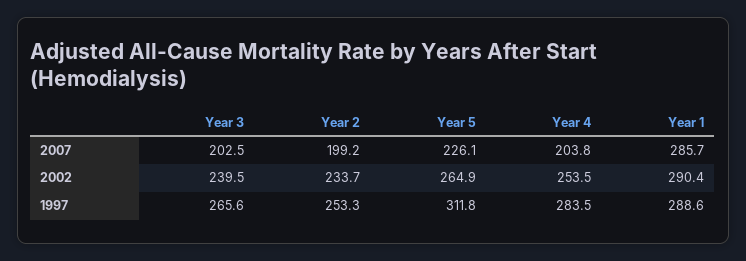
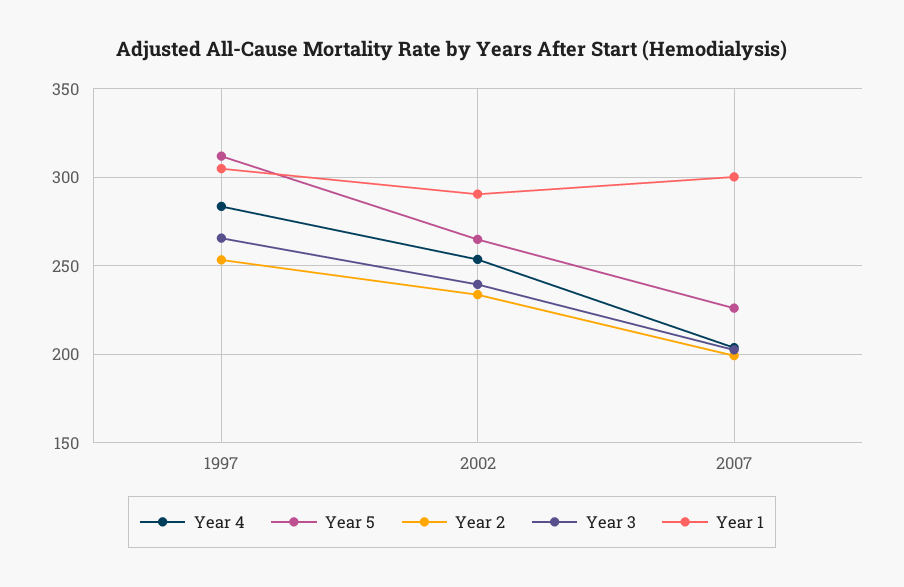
  {
    "Year 3": {
      "2007": 202.5,
      "2002": 239.5,
      "1997": 265.6
    },
    "Year 2": {
      "2007": 199.2,
      "2002": 233.7,
      "1997": 253.3
    },
    "Year 5": {
      "2007": 226.1,
      "2002": 264.9,
      "1997": 311.8
    },
    "Year 4": {
      "2007": 203.8,
      "2002": 253.5,
      "1997": 283.5
    },
    "Year 1": {
-     "2007": 285.7,
+     "2007": 300,
      "2002": 290.4,
-     "1997": 288.6
+     "1997": 305
    }
  }

